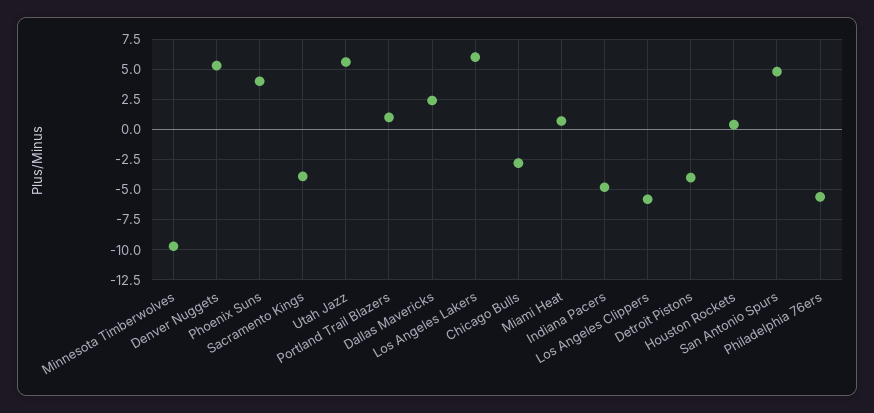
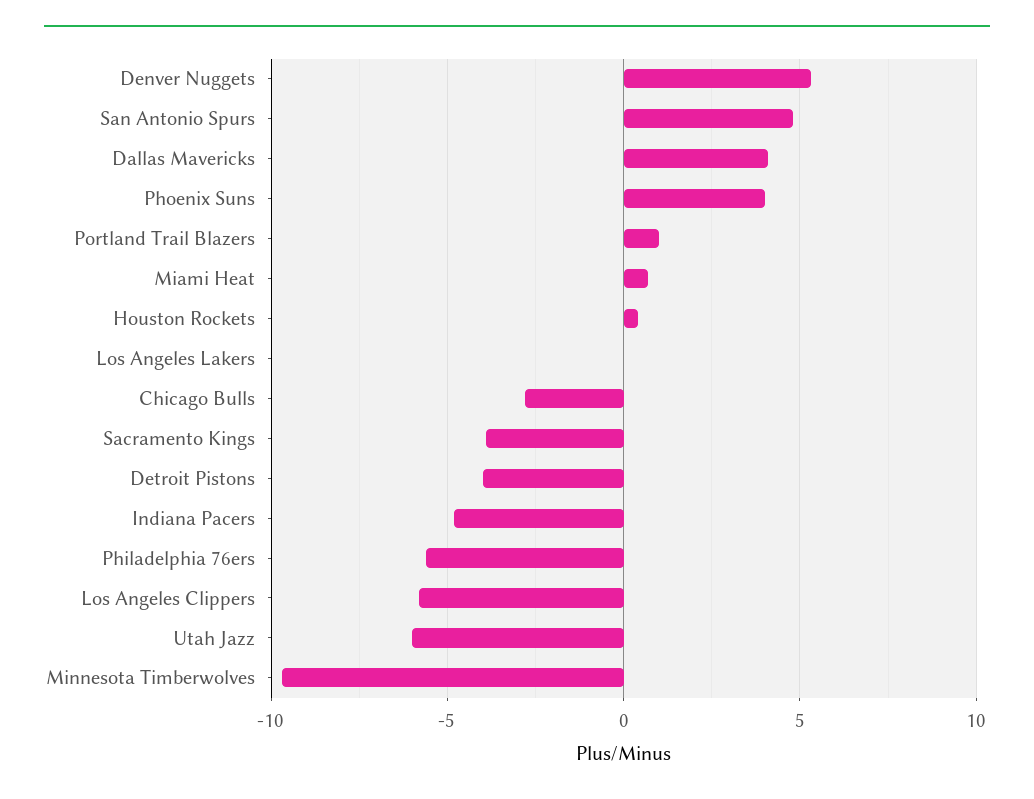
  {
    "Minnesota Timberwolves": -9.5,
    "Denver Nuggets": 5.5,
    "Phoenix Suns": 4,
    "Sacramento Kings": -4,
-   "Utah Jazz": 5.5,
+   "Utah Jazz": -6,
    "Portland Trail Blazers": 1,
-   "Dallas Mavericks": 2.5,
+   "Dallas Mavericks": 4,
-   "Los Angeles Lakers": 6,
+   "Los Angeles Lakers": 0,
    "Chicago Bulls": -3,
    "Miami Heat": 0.5,
    "Indiana Pacers": -5,
    "Los Angeles Clippers": -6,
    "Detroit Pistons": -4,
    "Houston Rockets": 0.5,
    "San Antonio Spurs": 5,
    "Philadelphia 76ers": -5.5
  }

